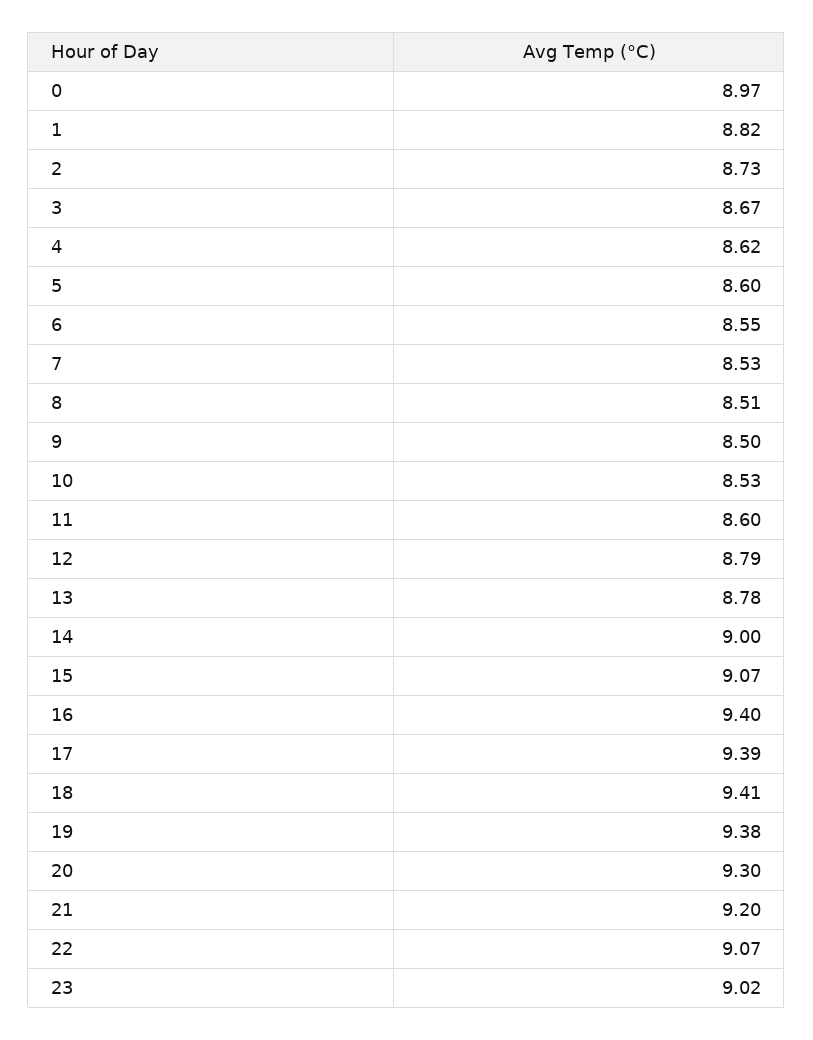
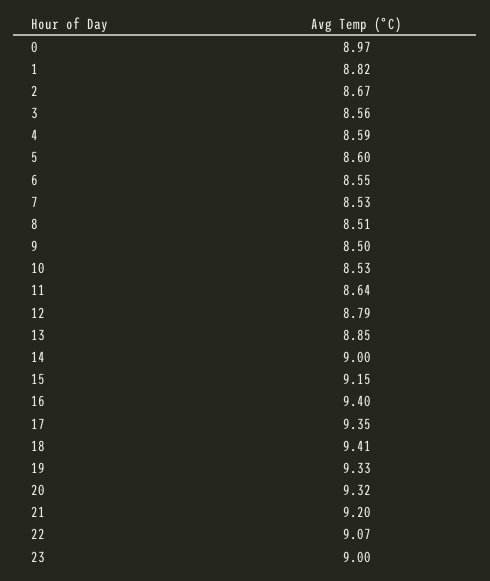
  {
    "0": 8.97,
    "1": 8.82,
-   "2": 8.73,
+   "2": 8.67,
-   "3": 8.67,
+   "3": 8.56,
-   "4": 8.62,
+   "4": 8.59,
    "5": 8.6,
    "6": 8.55,
    "7": 8.53,
    "8": 8.51,
    "9": 8.5,
    "10": 8.53,
-   "11": 8.6,
+   "11": 8.64,
    "12": 8.79,
-   "13": 8.78,
+   "13": 8.85,
    "14": 9,
-   "15": 9.07,
+   "15": 9.15,
    "16": 9.4,
-   "17": 9.39,
+   "17": 9.35,
    "18": 9.41,
-   "19": 9.38,
+   "19": 9.33,
-   "20": 9.3,
+   "20": 9.32,
    "21": 9.2,
    "22": 9.07,
-   "23": 9.02
+   "23": 9
  }

